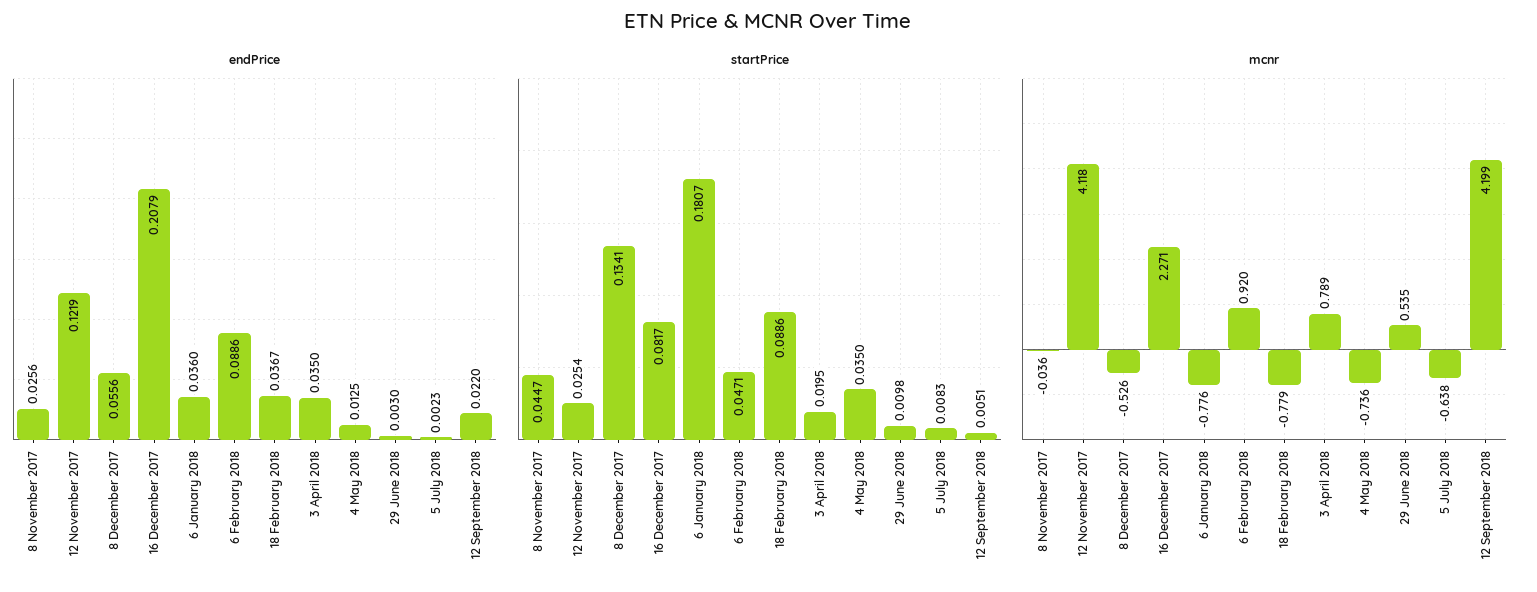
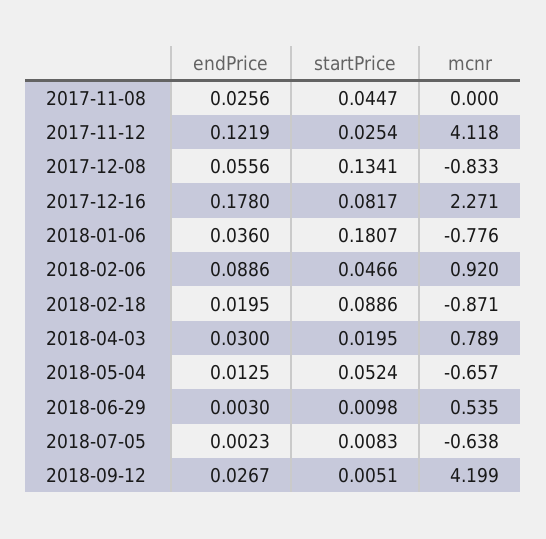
  {
    "endPrice": {
      "8 November 2017": 0.0256,
      "12 November 2017": 0.1219,
      "8 December 2017": 0.0556,
-     "16 December 2017": 0.2079,
+     "16 December 2017": 0.178,
      "6 January 2018": 0.036,
      "6 February 2018": 0.0886,
-     "18 February 2018": 0.0367,
+     "18 February 2018": 0.0195,
-     "3 April 2018": 0.035,
+     "3 April 2018": 0.03,
      "4 May 2018": 0.0125,
      "29 June 2018": 0.003,
      "5 July 2018": 0.0023,
-     "12 September 2018": 0.022
+     "12 September 2018": 0.0267
    },
    "startPrice": {
      "8 November 2017": 0.0447,
      "12 November 2017": 0.0254,
      "8 December 2017": 0.1341,
      "16 December 2017": 0.0817,
      "6 January 2018": 0.1807,
-     "6 February 2018": 0.0471,
+     "6 February 2018": 0.0466,
      "18 February 2018": 0.0886,
      "3 April 2018": 0.0195,
-     "4 May 2018": 0.035,
+     "4 May 2018": 0.0524,
      "29 June 2018": 0.0098,
      "5 July 2018": 0.0083,
      "12 September 2018": 0.0051
    },
    "mcnr": {
-     "8 November 2017": -0.036,
+     "8 November 2017": 0,
      "12 November 2017": 4.118,
-     "8 December 2017": -0.526,
+     "8 December 2017": -0.833,
      "16 December 2017": 2.271,
      "6 January 2018": -0.776,
      "6 February 2018": 0.92,
-     "18 February 2018": -0.779,
+     "18 February 2018": -0.871,
      "3 April 2018": 0.789,
-     "4 May 2018": -0.736,
+     "4 May 2018": -0.657,
      "29 June 2018": 0.535,
      "5 July 2018": -0.638,
      "12 September 2018": 4.199
    }
  }

